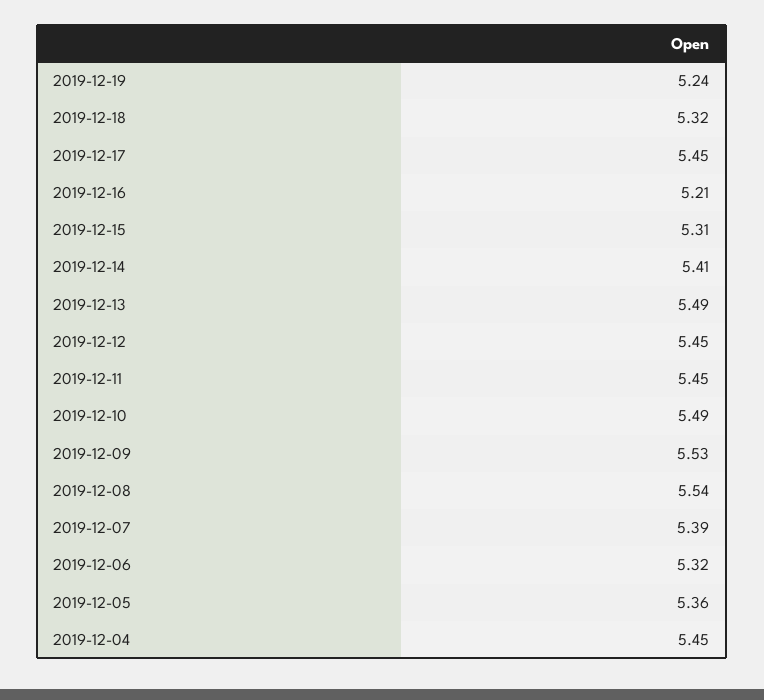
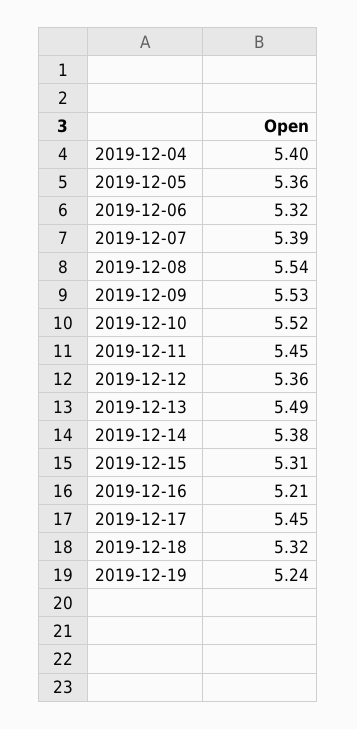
  {
    "2019-12-19": 5.24,
    "2019-12-18": 5.32,
    "2019-12-17": 5.45,
    "2019-12-16": 5.21,
    "2019-12-15": 5.31,
-   "2019-12-14": 5.41,
+   "2019-12-14": 5.38,
    "2019-12-13": 5.49,
-   "2019-12-12": 5.45,
+   "2019-12-12": 5.36,
    "2019-12-11": 5.45,
-   "2019-12-10": 5.49,
+   "2019-12-10": 5.52,
    "2019-12-09": 5.53,
    "2019-12-08": 5.54,
    "2019-12-07": 5.39,
    "2019-12-06": 5.32,
    "2019-12-05": 5.36,
-   "2019-12-04": 5.45
+   "2019-12-04": 5.4
  }

